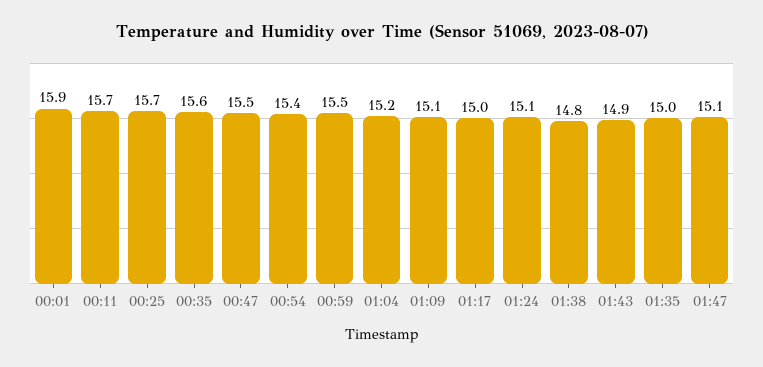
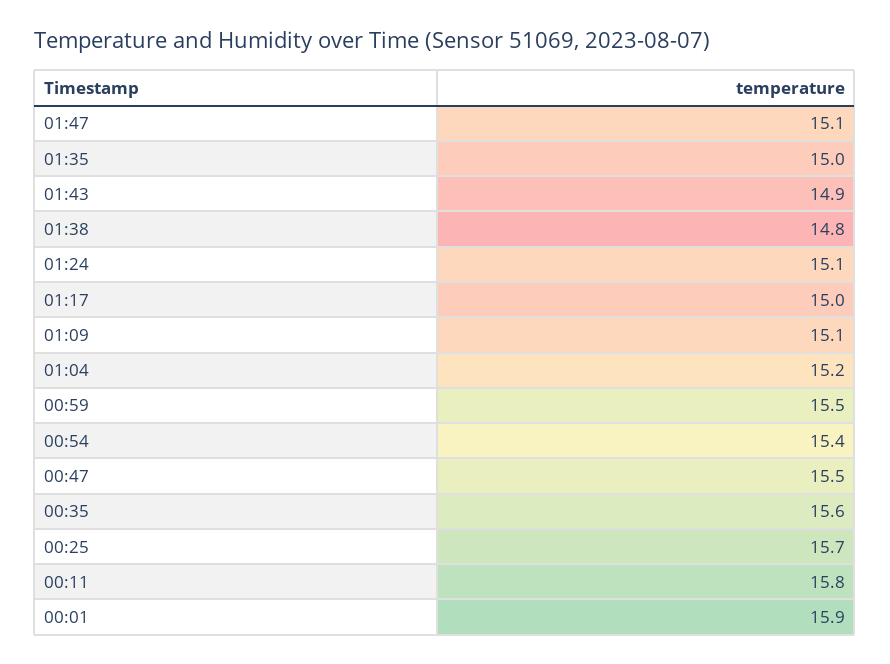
  {
    "00:01": 15.9,
-   "00:11": 15.7,
+   "00:11": 15.8,
    "00:25": 15.7,
    "00:35": 15.6,
    "00:47": 15.5,
    "00:54": 15.4,
    "00:59": 15.5,
    "01:04": 15.2,
    "01:09": 15.1,
    "01:17": 15,
    "01:24": 15.1,
    "01:38": 14.8,
    "01:43": 14.9,
    "01:35": 15,
    "01:47": 15.1
  }

